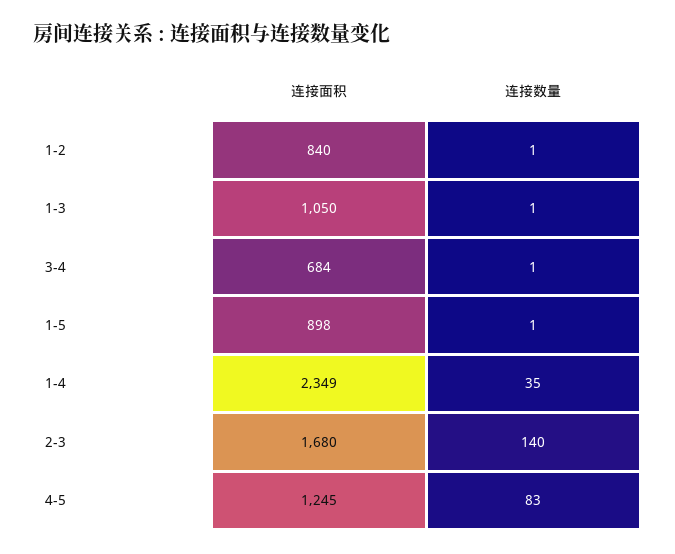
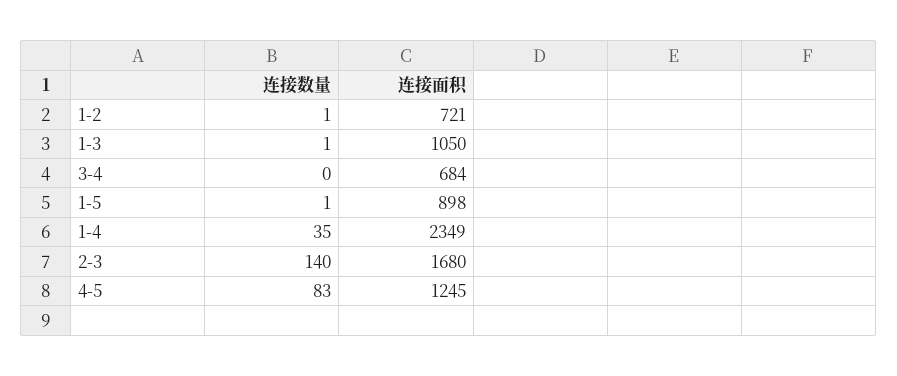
  {
    "连接面积": {
-     "1-2": 840,
+     "1-2": 721,
      "1-3": 1050,
      "3-4": 684,
      "1-5": 898,
      "1-4": 2349,
      "2-3": 1680,
      "4-5": 1245
    },
    "连接数量": {
      "1-2": 1,
      "1-3": 1,
-     "3-4": 1,
+     "3-4": 0,
      "1-5": 1,
      "1-4": 35,
      "2-3": 140,
      "4-5": 83
    }
  }

